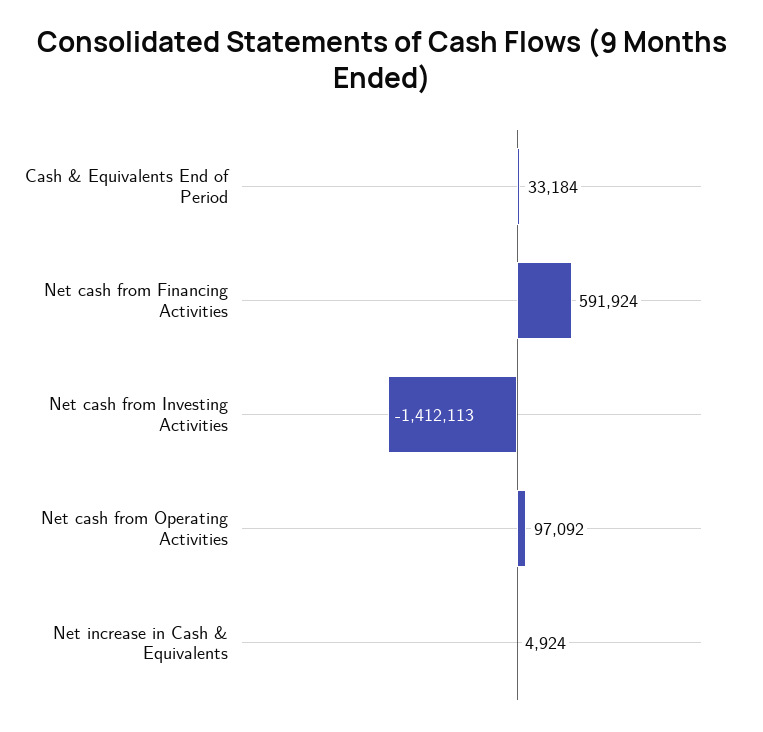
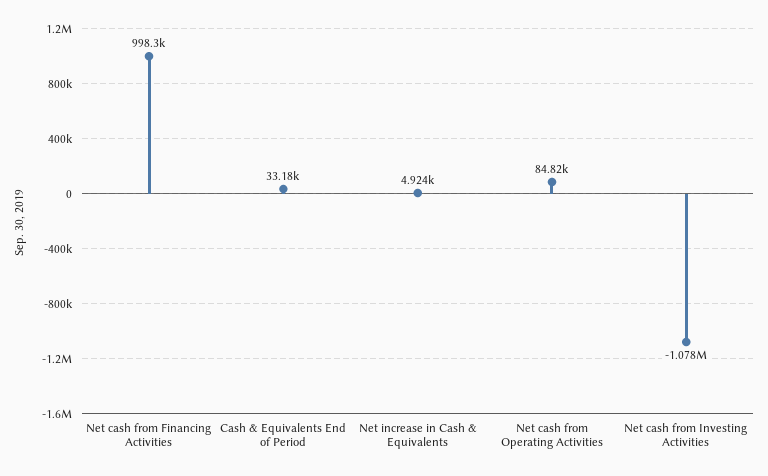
  {
    "Cash & Equivalents End of Period": 33184,
-   "Net cash from Financing Activities": 591924,
+   "Net cash from Financing Activities": 998300,
-   "Net cash from Investing Activities": -1412113,
+   "Net cash from Investing Activities": -1078000,
-   "Net cash from Operating Activities": 97092,
+   "Net cash from Operating Activities": 84820,
    "Net increase in Cash & Equivalents": 4924
  }

